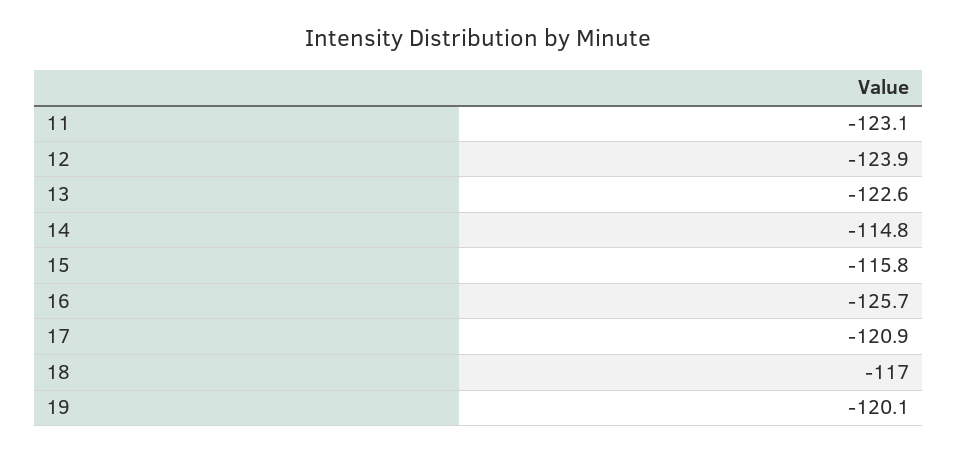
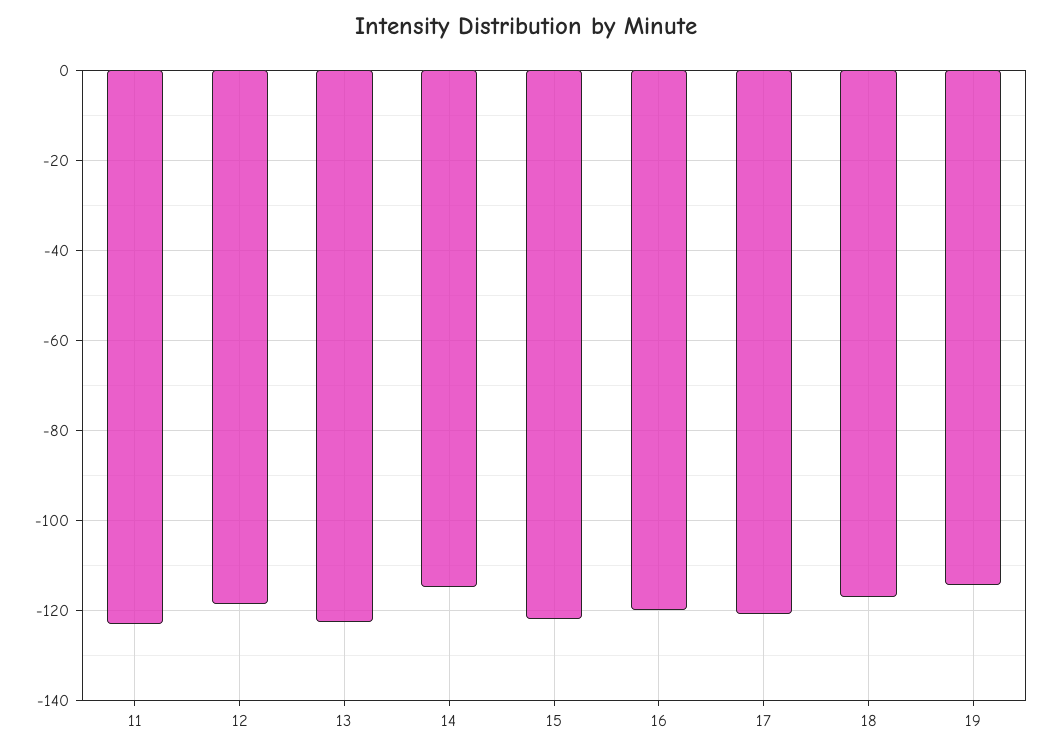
  {
    "11": -123.1,
-   "12": -123.9,
+   "12": -118,
    "13": -122.6,
    "14": -114.8,
-   "15": -115.8,
+   "15": -122,
-   "16": -125.7,
+   "16": -120,
    "17": -120.9,
    "18": -117,
-   "19": -120.1
+   "19": -114
  }

